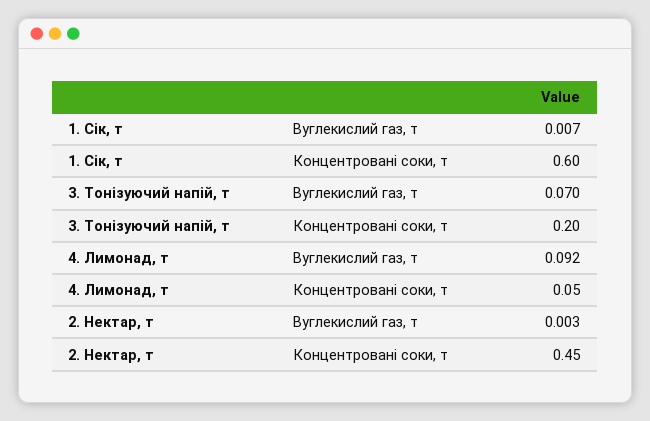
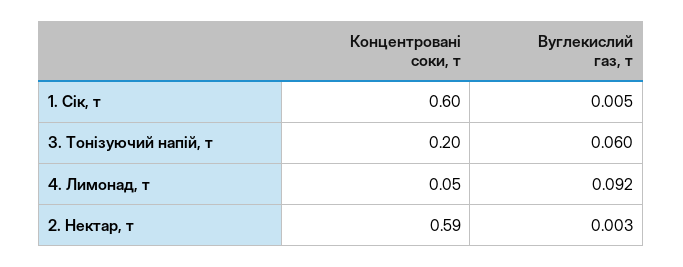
  {
    "1. Сік, т": {
-     "Вуглекислий газ, т": 0.007,
+     "Вуглекислий газ, т": 0.005,
      "Концентровані соки, т": 0.6
    },
    "3. Тонізуючий напій, т": {
-     "Вуглекислий газ, т": 0.07,
+     "Вуглекислий газ, т": 0.06,
      "Концентровані соки, т": 0.2
    },
    "4. Лимонад, т": {
      "Вуглекислий газ, т": 0.092,
      "Концентровані соки, т": 0.05
    },
    "2. Нектар, т": {
      "Вуглекислий газ, т": 0.003,
-     "Концентровані соки, т": 0.45
+     "Концентровані соки, т": 0.59
    }
  }

